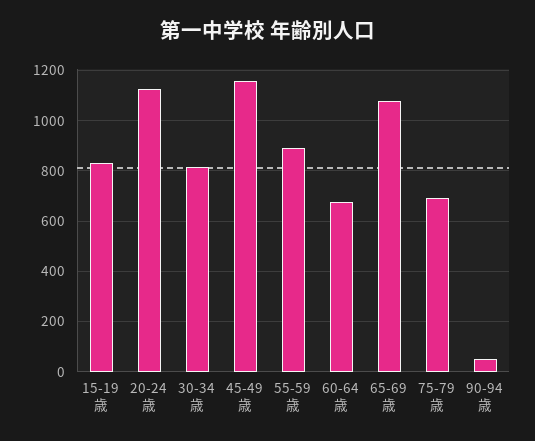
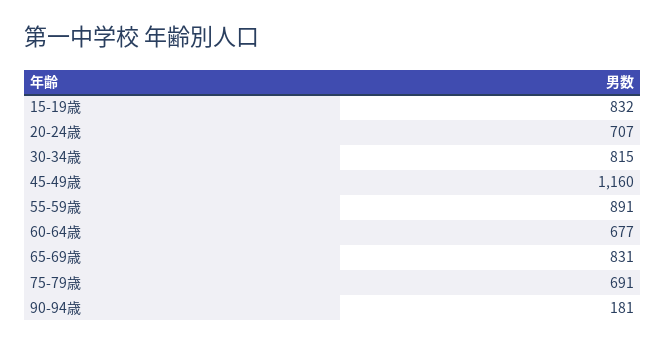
  {
    "15-19歳": 832,
-   "20-24歳": 1125,
+   "20-24歳": 707,
    "30-34歳": 815,
    "45-49歳": 1160,
    "55-59歳": 891,
    "60-64歳": 677,
-   "65-69歳": 1075,
+   "65-69歳": 831,
    "75-79歳": 691,
-   "90-94歳": 50
+   "90-94歳": 181
  }

